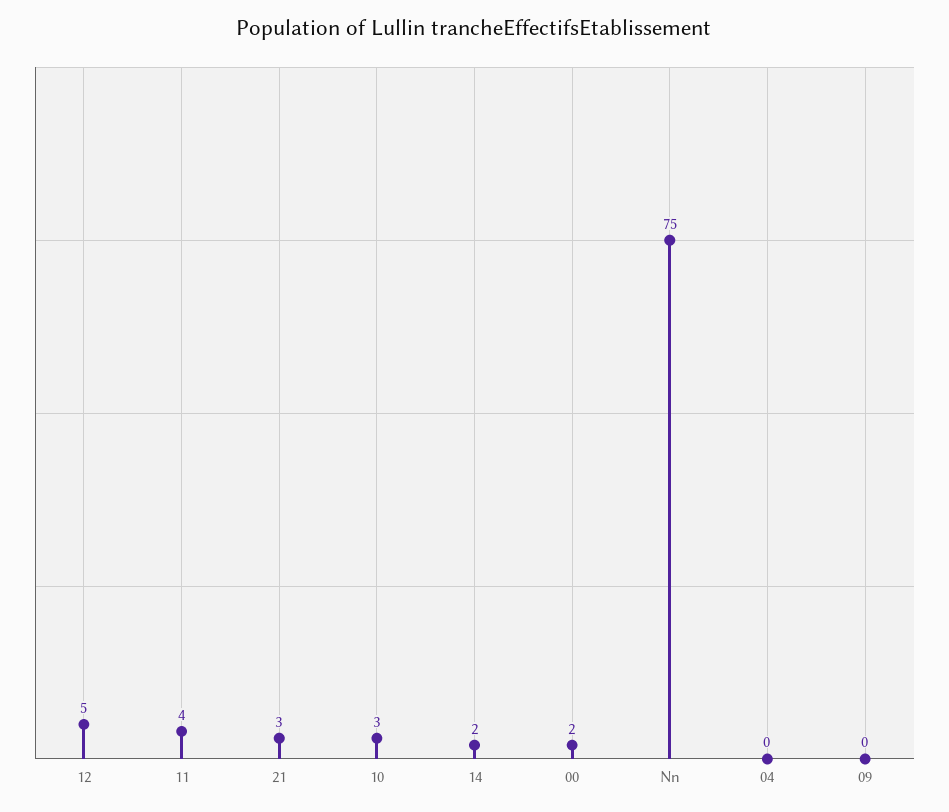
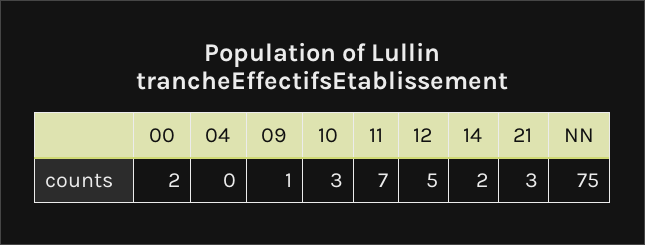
  {
    "12": 5,
-   "11": 4,
+   "11": 7,
    "21": 3,
    "10": 3,
    "14": 2,
    "00": 2,
    "Nn": 75,
    "04": 0,
-   "09": 0
+   "09": 1
  }

